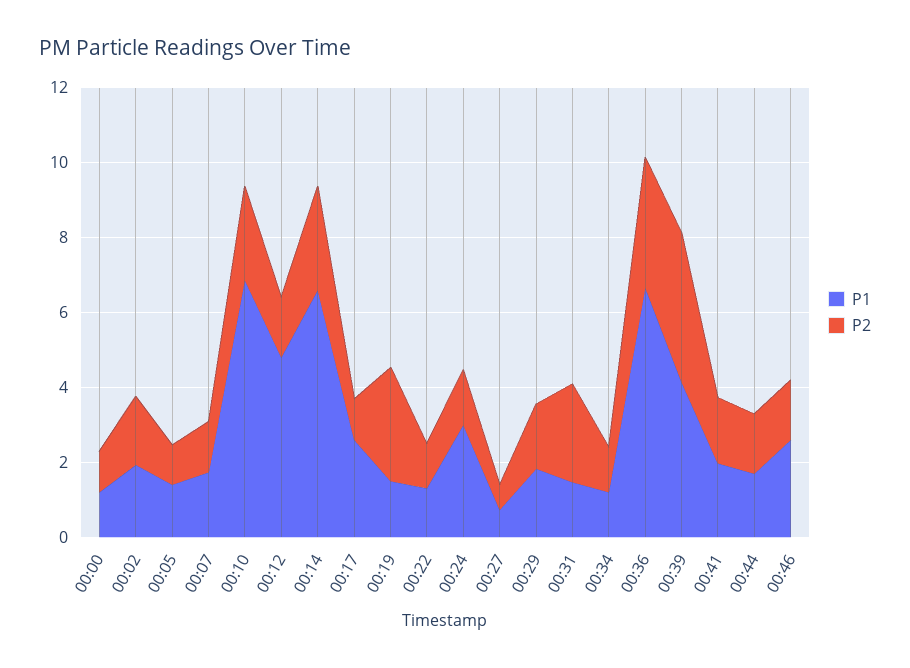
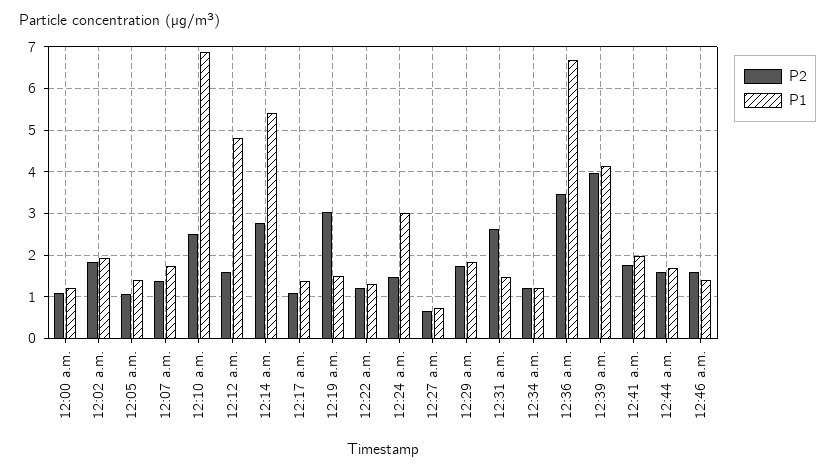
  {
    "P1": {
      "00:00": 1.2,
      "00:02": 2,
      "00:05": 1.4,
      "00:07": 1.8,
      "00:10": 6.8,
      "00:12": 4.8,
-     "00:14": 6.5,
+     "00:14": 5.4,
-     "00:17": 2.5,
+     "00:17": 1.4,
      "00:19": 1.6,
      "00:22": 1.4,
      "00:24": 3,
      "00:27": 0.8,
      "00:29": 1.8,
      "00:31": 1.4,
      "00:34": 1.2,
      "00:36": 6.6,
      "00:39": 4.2,
      "00:41": 2,
      "00:44": 1.8,
-     "00:46": 2.5
+     "00:46": 1.4
    },
    "P2": {
      "00:00": 1.2,
      "00:02": 1.8,
      "00:05": 1,
      "00:07": 1.4,
      "00:10": 2.6,
      "00:12": 1.6,
      "00:14": 2.8,
      "00:17": 1.2,
      "00:19": 3,
      "00:22": 1.2,
      "00:24": 1.4,
      "00:27": 0.6,
      "00:29": 1.8,
      "00:31": 2.6,
      "00:34": 1.2,
      "00:36": 3.4,
      "00:39": 4,
      "00:41": 1.8,
      "00:44": 1.6,
      "00:46": 1.6
    }
  }

